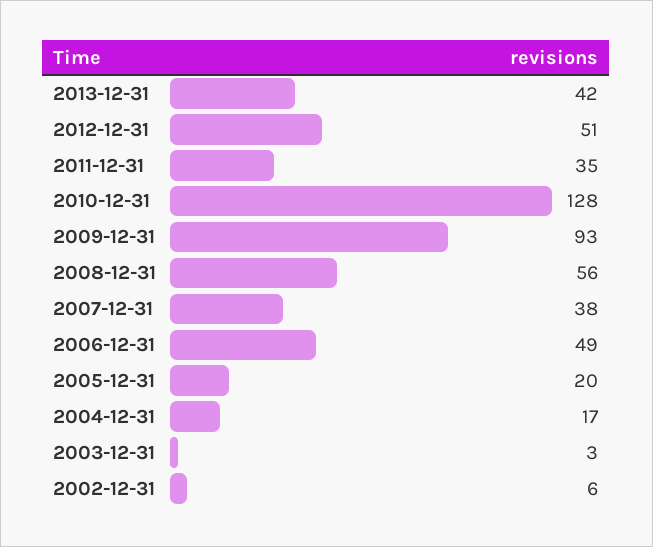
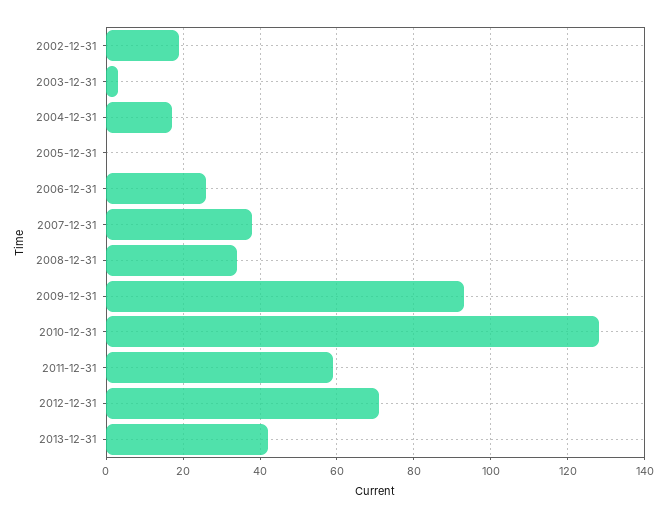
  {
    "2013-12-31": 42,
-   "2012-12-31": 51,
+   "2012-12-31": 70,
-   "2011-12-31": 35,
+   "2011-12-31": 60,
    "2010-12-31": 128,
    "2009-12-31": 93,
-   "2008-12-31": 56,
+   "2008-12-31": 35,
    "2007-12-31": 38,
-   "2006-12-31": 49,
+   "2006-12-31": 25,
-   "2005-12-31": 20,
+   "2005-12-31": 0,
    "2004-12-31": 17,
    "2003-12-31": 3,
-   "2002-12-31": 6
+   "2002-12-31": 20
  }

